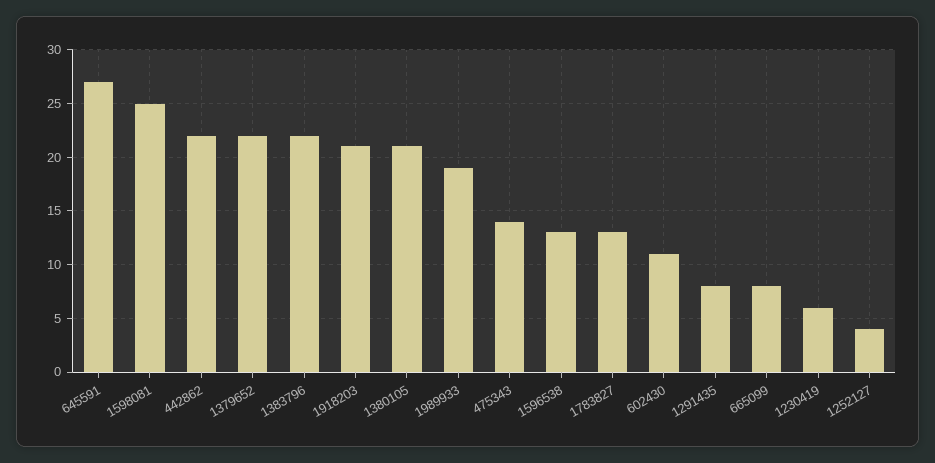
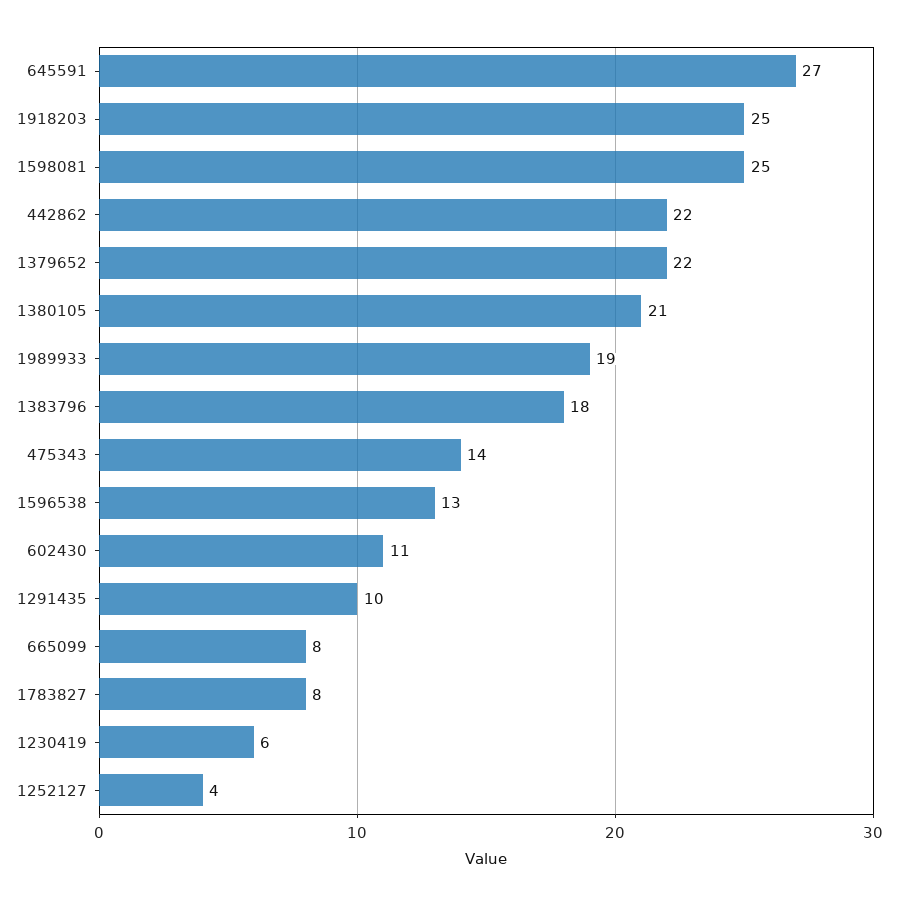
  {
    "645591": 27,
    "1598081": 25,
    "442862": 22,
    "1379652": 22,
-   "1383796": 22,
+   "1383796": 18,
-   "1918203": 21,
+   "1918203": 25,
    "1380105": 21,
    "1989933": 19,
    "475343": 14,
    "1596538": 13,
-   "1783827": 13,
+   "1783827": 8,
    "602430": 11,
-   "1291435": 8,
+   "1291435": 10,
    "665099": 8,
    "1230419": 6,
    "1252127": 4
  }

